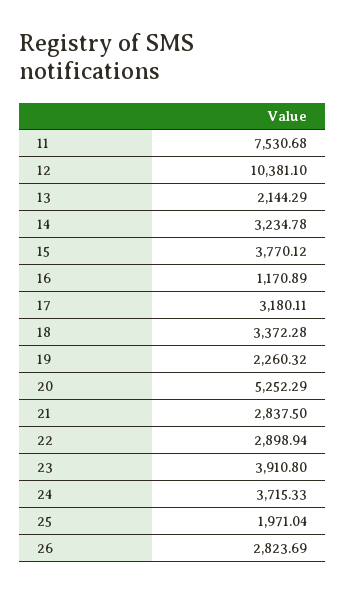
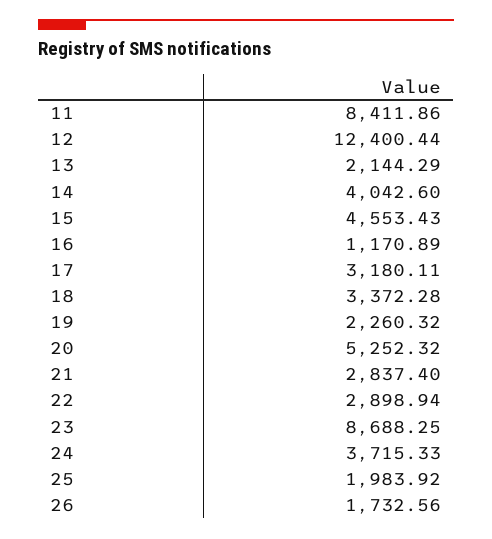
  {
-   "11": 7530.68,
+   "11": 8411.86,
-   "12": 10381.1,
+   "12": 12400.44,
    "13": 2144.29,
-   "14": 3234.78,
+   "14": 4042.6,
-   "15": 3770.12,
+   "15": 4553.43,
    "16": 1170.89,
    "17": 3180.11,
    "18": 3372.28,
    "19": 2260.32,
-   "20": 5252.29,
+   "20": 5252.32,
-   "21": 2837.5,
+   "21": 2837.4,
    "22": 2898.94,
-   "23": 3910.8,
+   "23": 8688.25,
    "24": 3715.33,
-   "25": 1971.04,
+   "25": 1983.92,
-   "26": 2823.69
+   "26": 1732.56
  }

